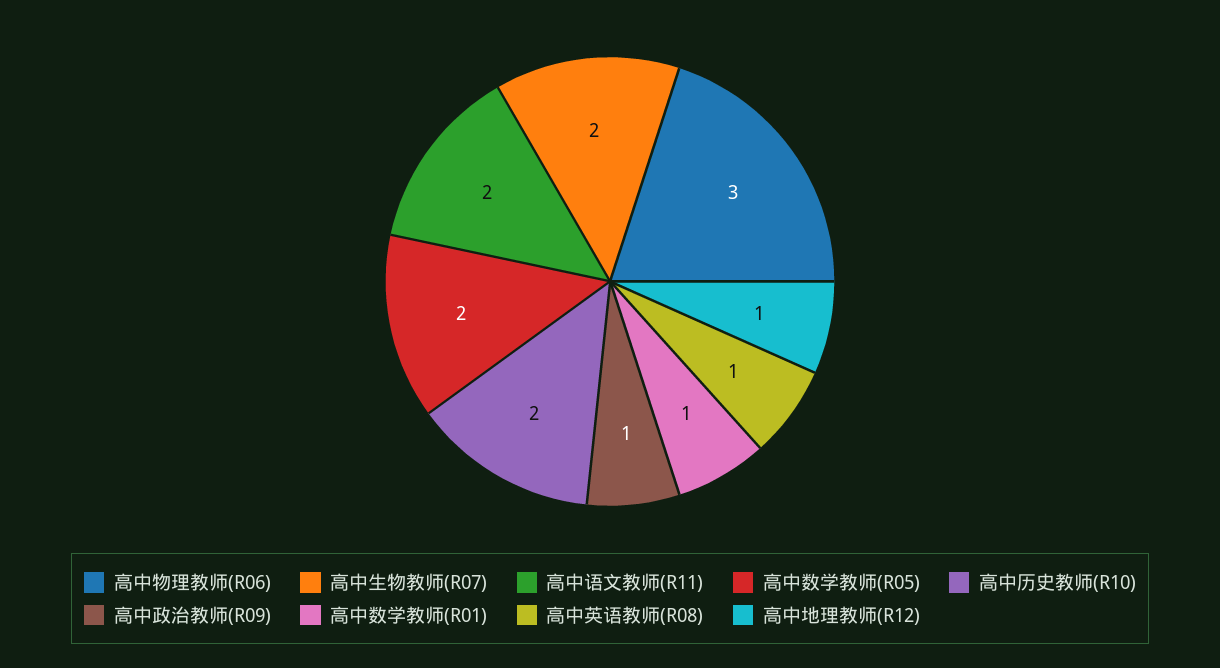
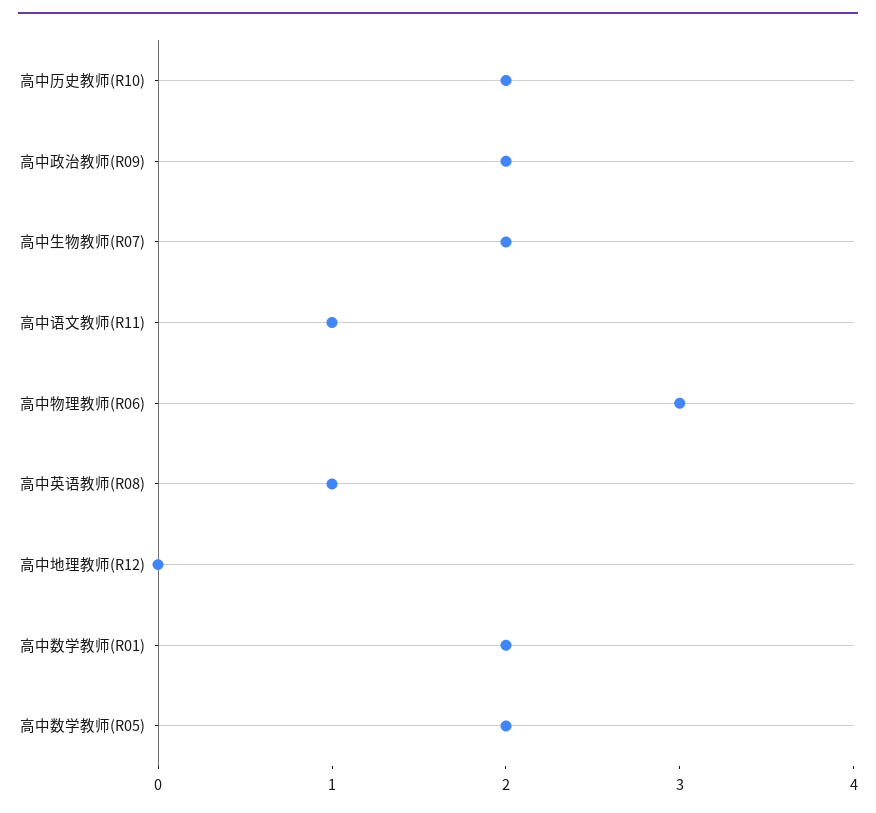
  {
    "高中物理教师(R06)": 3,
    "高中生物教师(R07)": 2,
-   "高中语文教师(R11)": 2,
+   "高中语文教师(R11)": 1,
    "高中数学教师(R05)": 2,
    "高中历史教师(R10)": 2,
-   "高中政治教师(R09)": 1,
+   "高中政治教师(R09)": 2,
-   "高中数学教师(R01)": 1,
+   "高中数学教师(R01)": 2,
    "高中英语教师(R08)": 1,
-   "高中地理教师(R12)": 1
+   "高中地理教师(R12)": 0
  }

